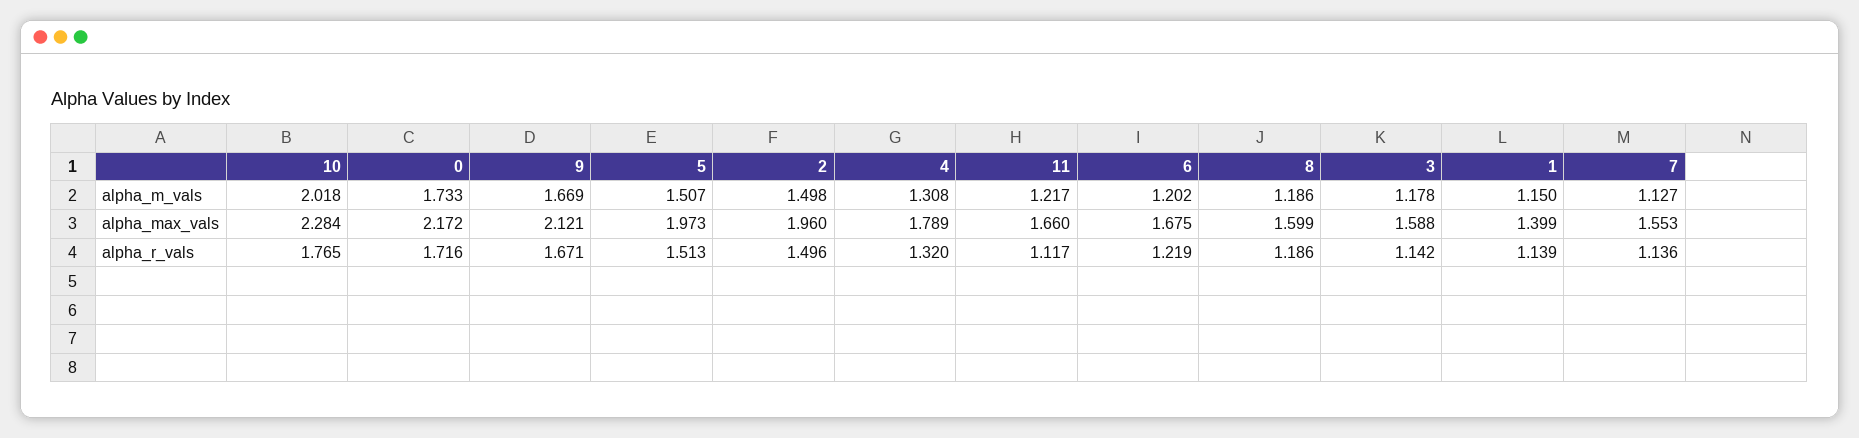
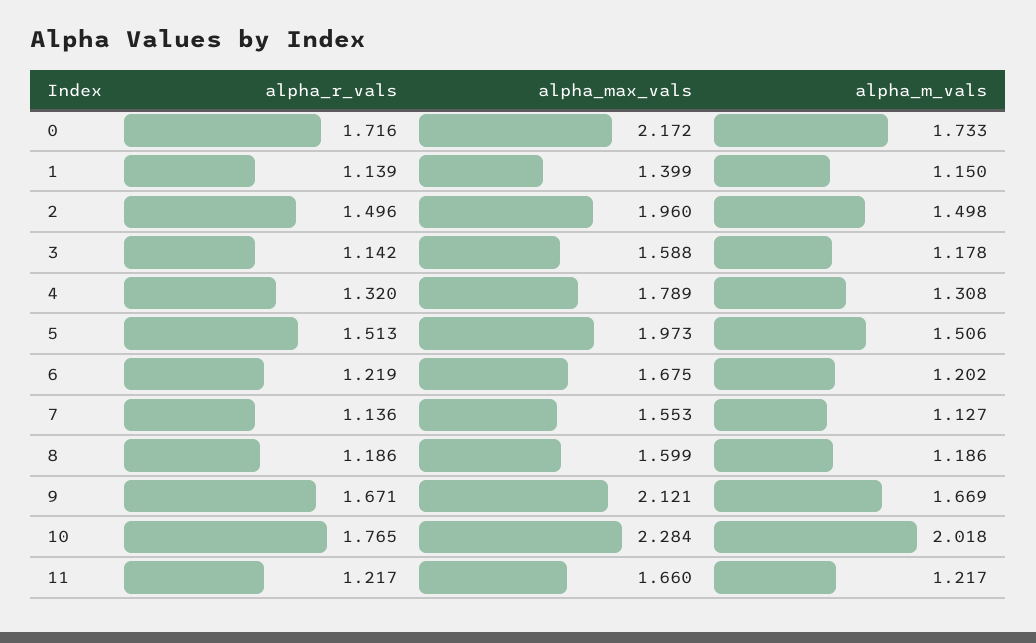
  {
    "10": {
      "alpha_m_vals": 2.018,
      "alpha_max_vals": 2.284,
      "alpha_r_vals": 1.765
    },
    "0": {
      "alpha_m_vals": 1.733,
      "alpha_max_vals": 2.172,
      "alpha_r_vals": 1.716
    },
    "9": {
      "alpha_m_vals": 1.669,
      "alpha_max_vals": 2.121,
      "alpha_r_vals": 1.671
    },
    "5": {
-     "alpha_m_vals": 1.507,
+     "alpha_m_vals": 1.506,
      "alpha_max_vals": 1.973,
      "alpha_r_vals": 1.513
    },
    "2": {
      "alpha_m_vals": 1.498,
      "alpha_max_vals": 1.96,
      "alpha_r_vals": 1.496
    },
    "4": {
      "alpha_m_vals": 1.308,
      "alpha_max_vals": 1.789,
      "alpha_r_vals": 1.32
    },
    "11": {
      "alpha_m_vals": 1.217,
      "alpha_max_vals": 1.66,
-     "alpha_r_vals": 1.117
+     "alpha_r_vals": 1.217
    },
    "6": {
      "alpha_m_vals": 1.202,
      "alpha_max_vals": 1.675,
      "alpha_r_vals": 1.219
    },
    "8": {
      "alpha_m_vals": 1.186,
      "alpha_max_vals": 1.599,
      "alpha_r_vals": 1.186
    },
    "3": {
      "alpha_m_vals": 1.178,
      "alpha_max_vals": 1.588,
      "alpha_r_vals": 1.142
    },
    "1": {
      "alpha_m_vals": 1.15,
      "alpha_max_vals": 1.399,
      "alpha_r_vals": 1.139
    },
    "7": {
      "alpha_m_vals": 1.127,
      "alpha_max_vals": 1.553,
      "alpha_r_vals": 1.136
    }
  }

